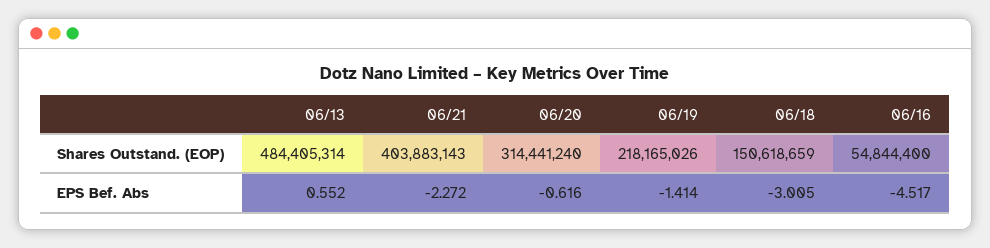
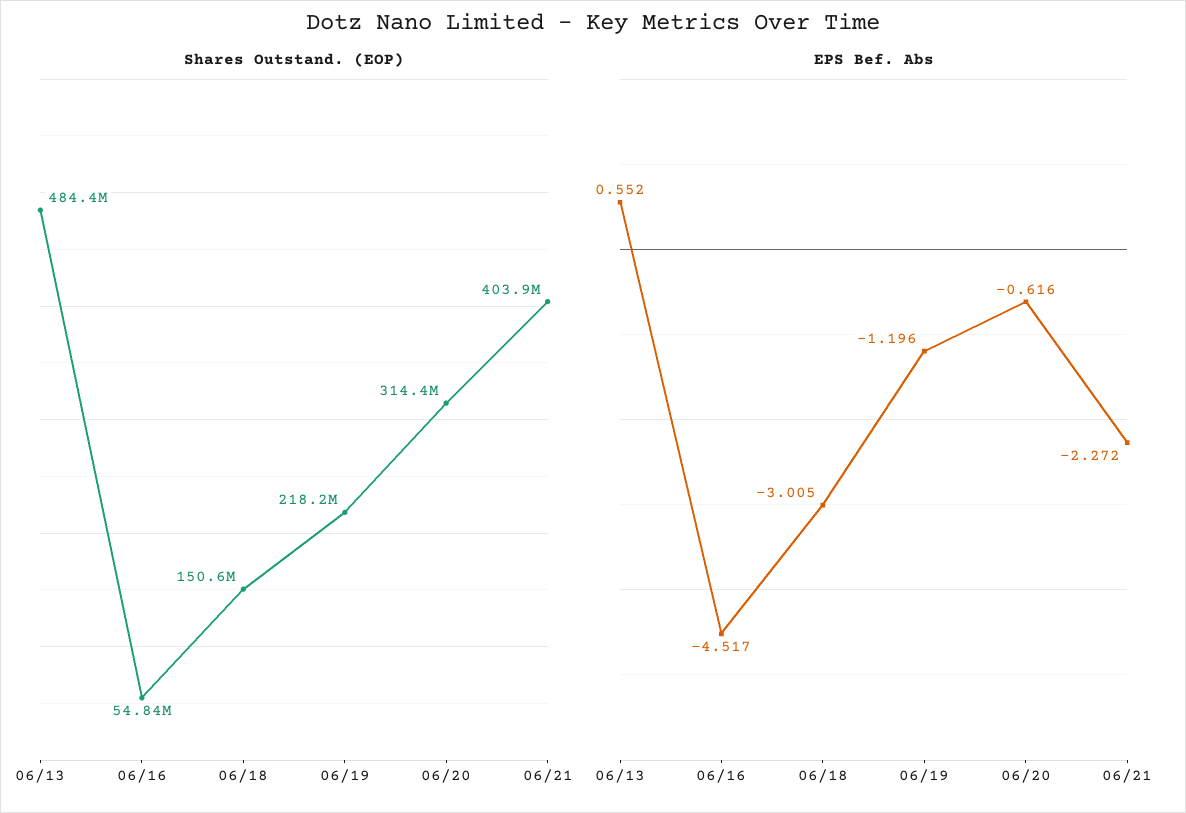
  {
    "Shares Outstand. (EOP)": {
      "06/13": 484405314,
      "06/21": 403883143,
      "06/20": 314441240,
      "06/19": 218165026,
      "06/18": 150618659,
      "06/16": 54844400
    },
    "EPS Bef. Abs": {
      "06/13": 0.552,
      "06/21": -2.272,
      "06/20": -0.616,
-     "06/19": -1.414,
+     "06/19": -1.196,
      "06/18": -3.005,
      "06/16": -4.517
    }
  }

